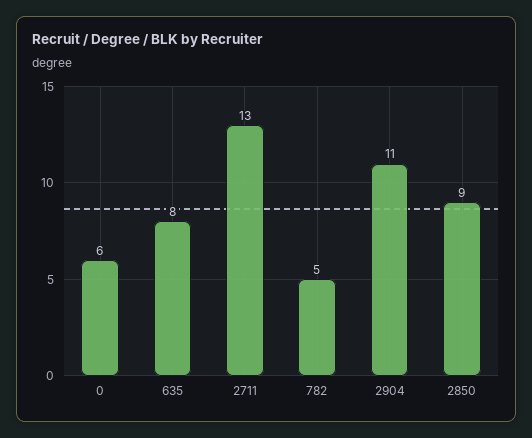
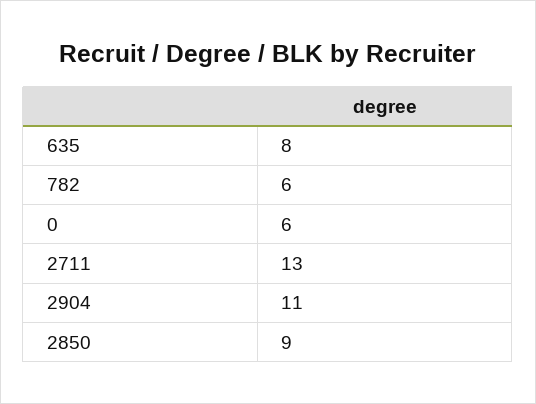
  {
    "0": 6,
    "635": 8,
    "2711": 13,
-   "782": 5,
+   "782": 6,
    "2904": 11,
    "2850": 9
  }

